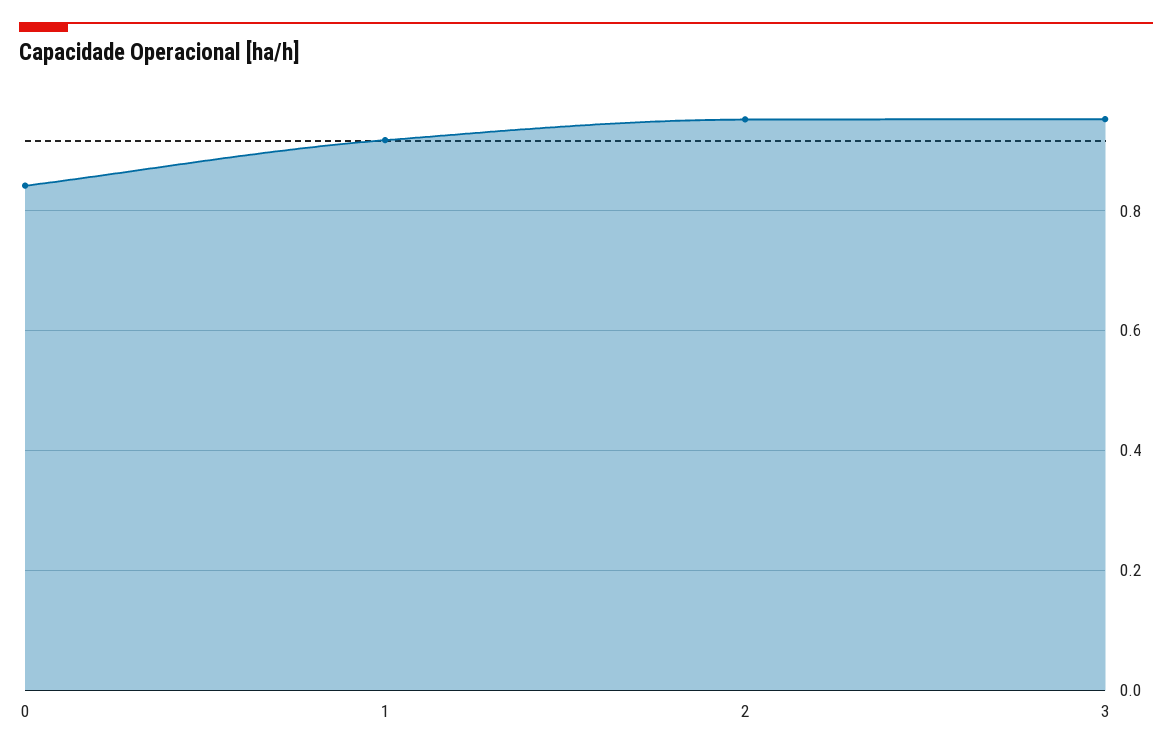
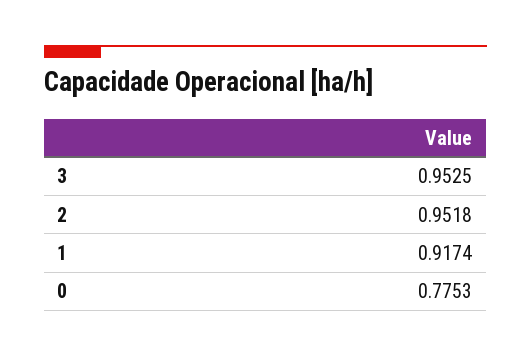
  {
-   "0": 0.84,
+   "0": 0.7753,
    "1": 0.9174,
    "2": 0.9518,
    "3": 0.9525
  }

